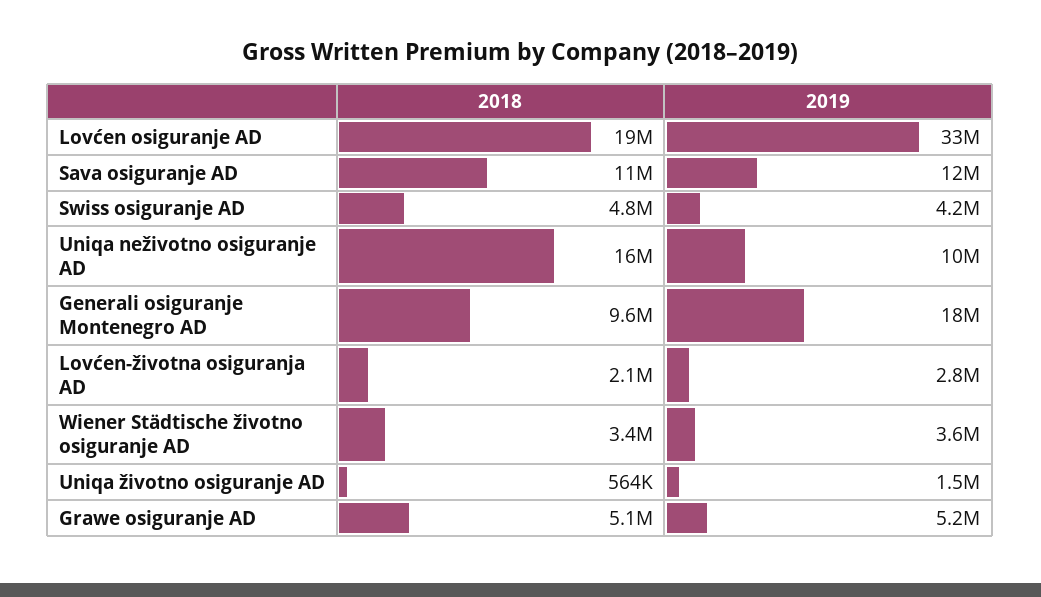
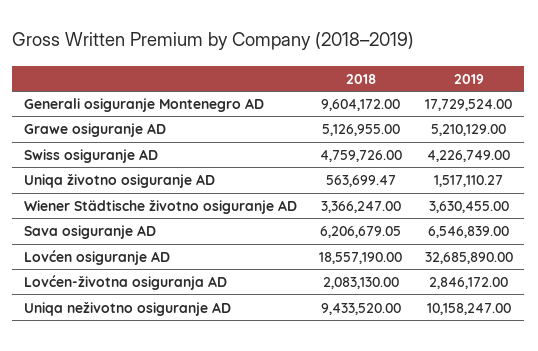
  {
    "2018": {
      "Lovćen osiguranje AD": 18557190,
-     "Sava osiguranje AD": 11000000,
+     "Sava osiguranje AD": 6206679.05,
      "Swiss osiguranje AD": 4759726,
-     "Uniqa neživotno osiguranje AD": 16000000,
+     "Uniqa neživotno osiguranje AD": 9433520,
      "Generali osiguranje Montenegro AD": 9604172,
      "Lovćen-životna osiguranja AD": 2083130,
      "Wiener Städtische životno osiguranje AD": 3366247,
      "Uniqa životno osiguranje AD": 563699.47,
      "Grawe osiguranje AD": 5126955
    },
    "2019": {
      "Lovćen osiguranje AD": 32685890,
-     "Sava osiguranje AD": 12000000,
+     "Sava osiguranje AD": 6546839,
      "Swiss osiguranje AD": 4226749,
      "Uniqa neživotno osiguranje AD": 10158247,
      "Generali osiguranje Montenegro AD": 17729524,
      "Lovćen-životna osiguranja AD": 2846172,
      "Wiener Städtische životno osiguranje AD": 3630455,
      "Uniqa životno osiguranje AD": 1517110.27,
      "Grawe osiguranje AD": 5210129
    }
  }

